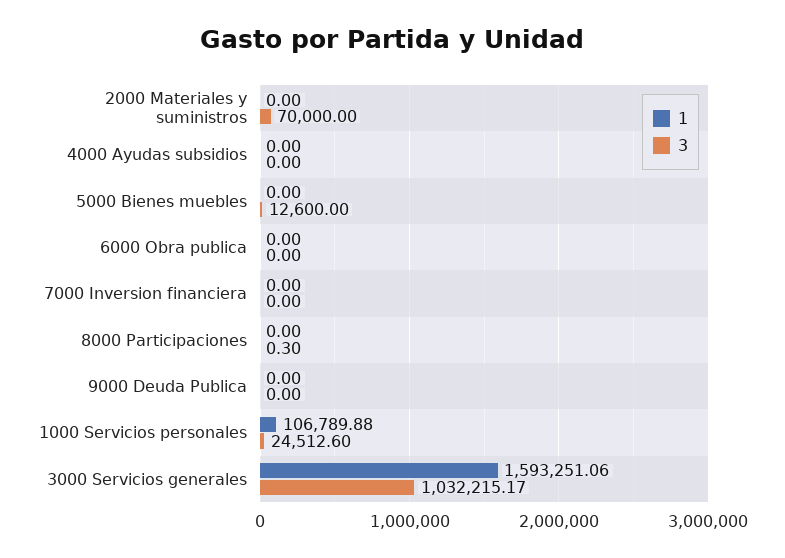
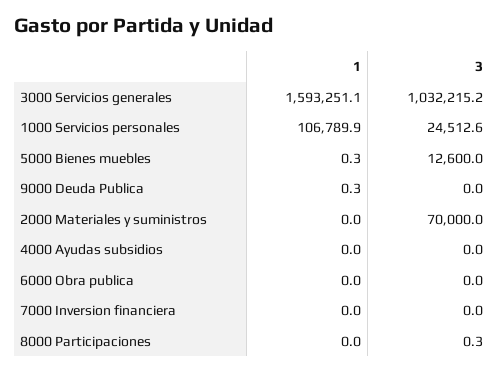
  {
    "1": {
      "2000 Materiales y suministros": 0,
      "4000 Ayudas subsidios": 0,
-     "5000 Bienes muebles": 0,
+     "5000 Bienes muebles": 0.3,
      "6000 Obra publica": 0,
      "7000 Inversion financiera": 0,
      "8000 Participaciones": 0,
-     "9000 Deuda Publica": 0,
+     "9000 Deuda Publica": 0.3,
      "1000 Servicios personales": 106789.88,
      "3000 Servicios generales": 1593251.06
    },
    "3": {
      "2000 Materiales y suministros": 70000,
      "4000 Ayudas subsidios": 0,
      "5000 Bienes muebles": 12600,
      "6000 Obra publica": 0,
      "7000 Inversion financiera": 0,
      "8000 Participaciones": 0.3,
      "9000 Deuda Publica": 0,
      "1000 Servicios personales": 24512.6,
      "3000 Servicios generales": 1032215.17
    }
  }

